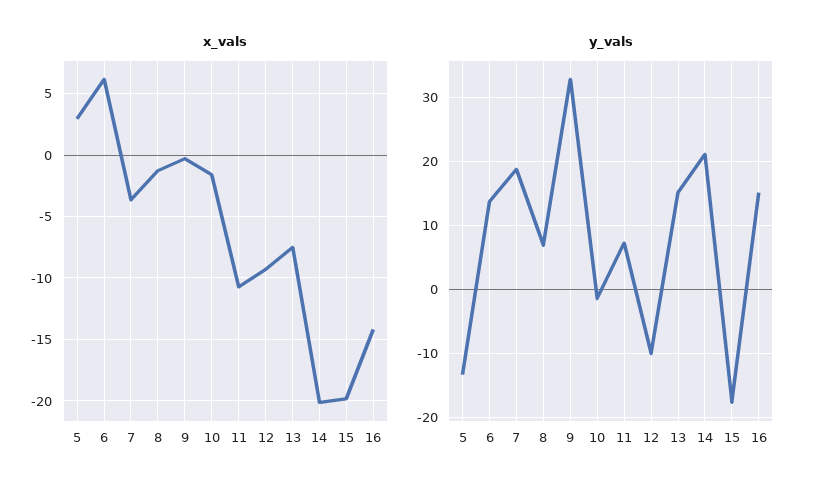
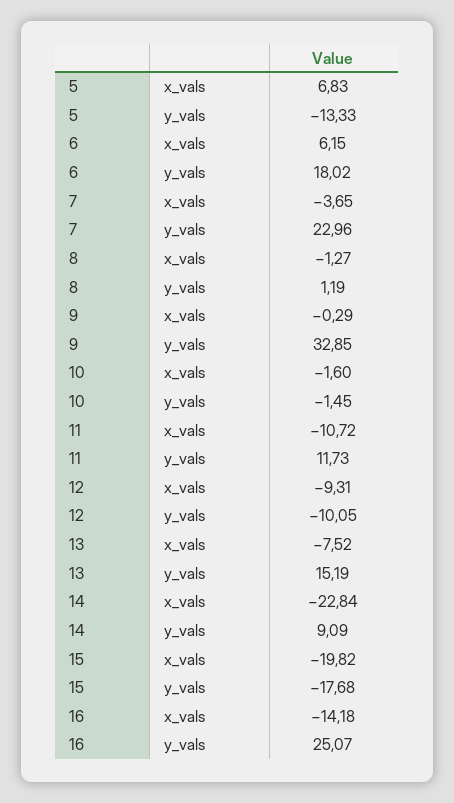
  {
    "x_vals": {
-     "5": 3,
+     "5": 6.83,
      "6": 6.15,
      "7": -3.65,
      "8": -1.27,
      "9": -0.29,
      "10": -1.6,
      "11": -10.72,
      "12": -9.31,
      "13": -7.52,
-     "14": -20,
+     "14": -22.84,
      "15": -19.82,
      "16": -14.18
    },
    "y_vals": {
      "5": -13.33,
-     "6": 14,
+     "6": 18.02,
-     "7": 19,
+     "7": 22.96,
-     "8": 7,
+     "8": 1.19,
      "9": 32.85,
      "10": -1.45,
-     "11": 7,
+     "11": 11.73,
      "12": -10.05,
      "13": 15.19,
-     "14": 21,
+     "14": 9.09,
      "15": -17.68,
-     "16": 15
+     "16": 25.07
    }
  }

